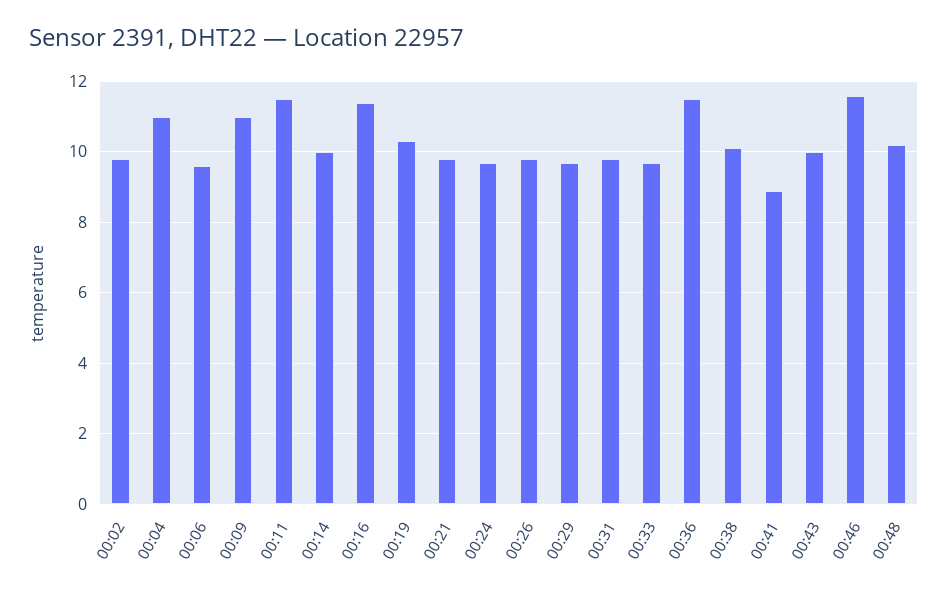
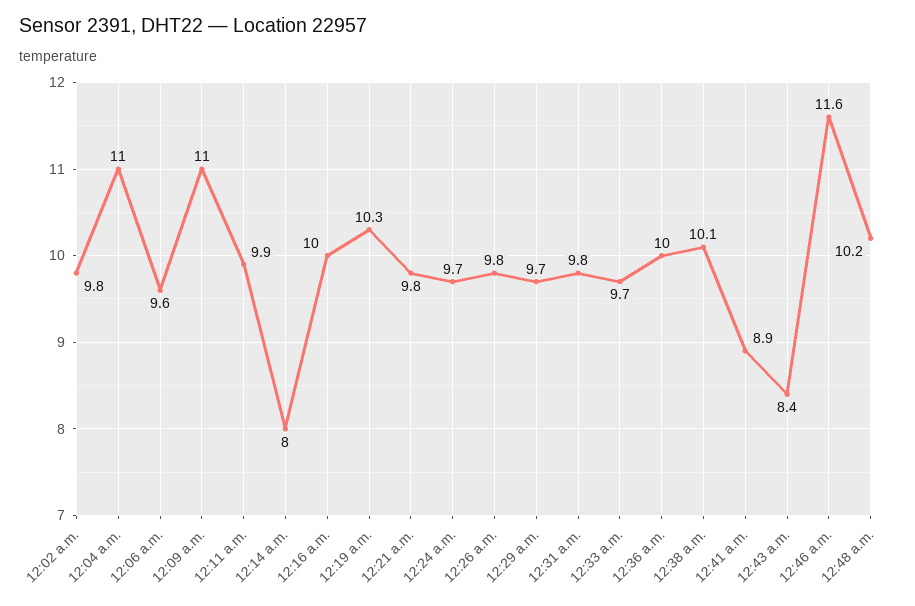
  {
    "00:02": 9.8,
    "00:04": 11,
    "00:06": 9.6,
    "00:09": 11,
-   "00:11": 11.5,
+   "00:11": 9.9,
-   "00:14": 10,
+   "00:14": 8,
-   "00:16": 11.5,
+   "00:16": 10,
    "00:19": 10.3,
    "00:21": 9.8,
    "00:24": 9.7,
    "00:26": 9.8,
    "00:29": 9.7,
    "00:31": 9.8,
    "00:33": 9.7,
-   "00:36": 11.5,
+   "00:36": 10,
    "00:38": 10.1,
    "00:41": 8.9,
-   "00:43": 10,
+   "00:43": 8.4,
    "00:46": 11.6,
    "00:48": 10.2
  }

